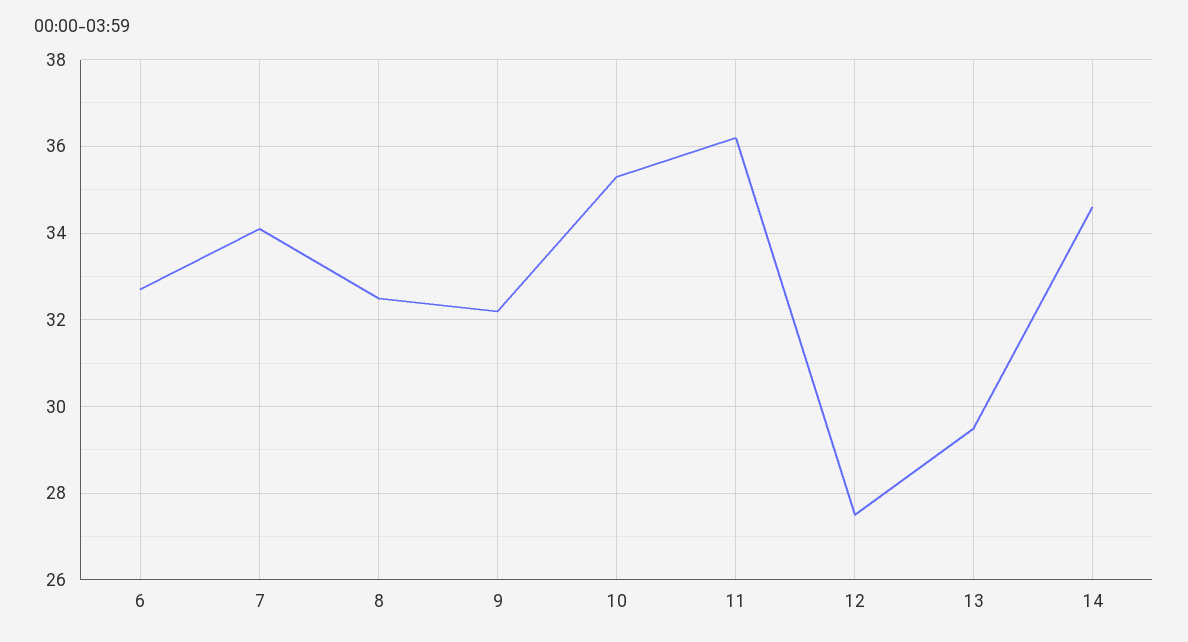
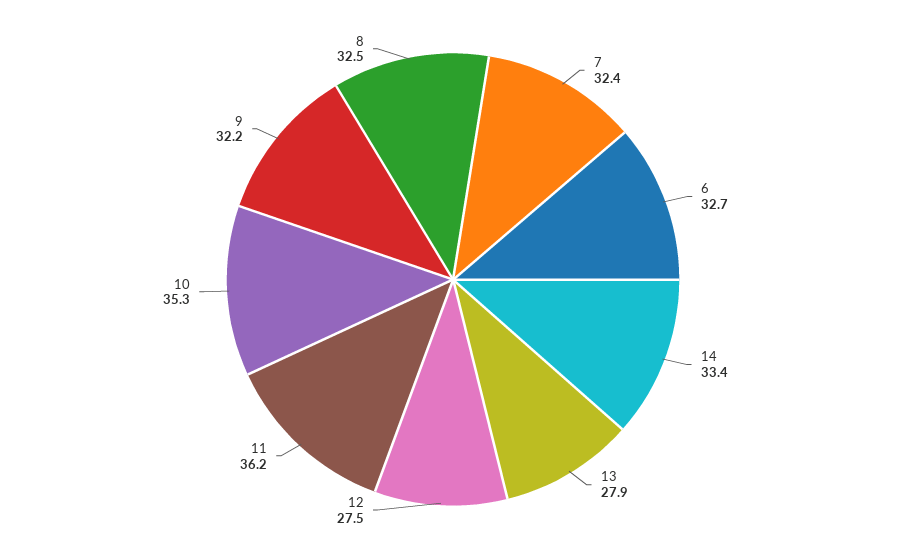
  {
    "6": 32.7,
-   "7": 34,
+   "7": 32.4,
    "8": 32.5,
    "9": 32.2,
    "10": 35.3,
    "11": 36.2,
    "12": 27.5,
-   "13": 29.5,
+   "13": 27.9,
-   "14": 34.5
+   "14": 33.4
  }

